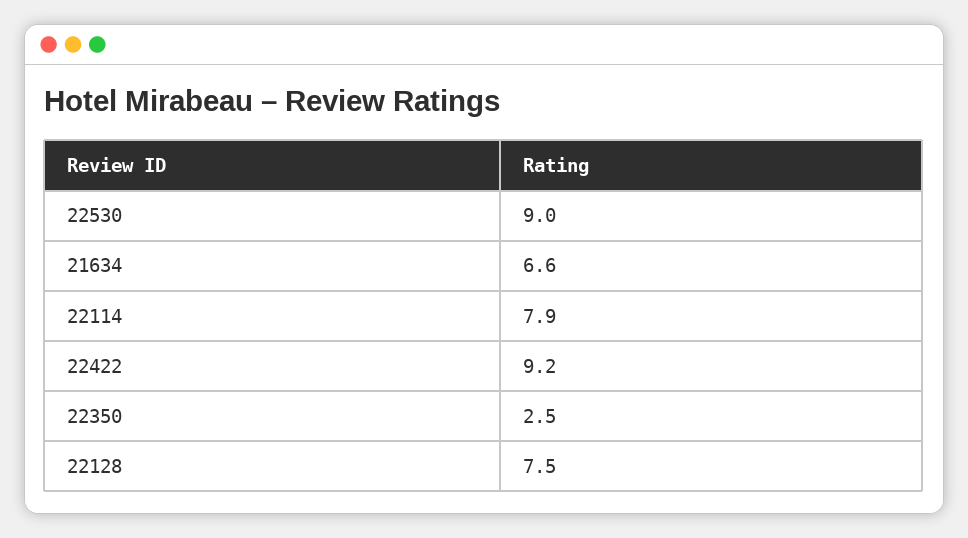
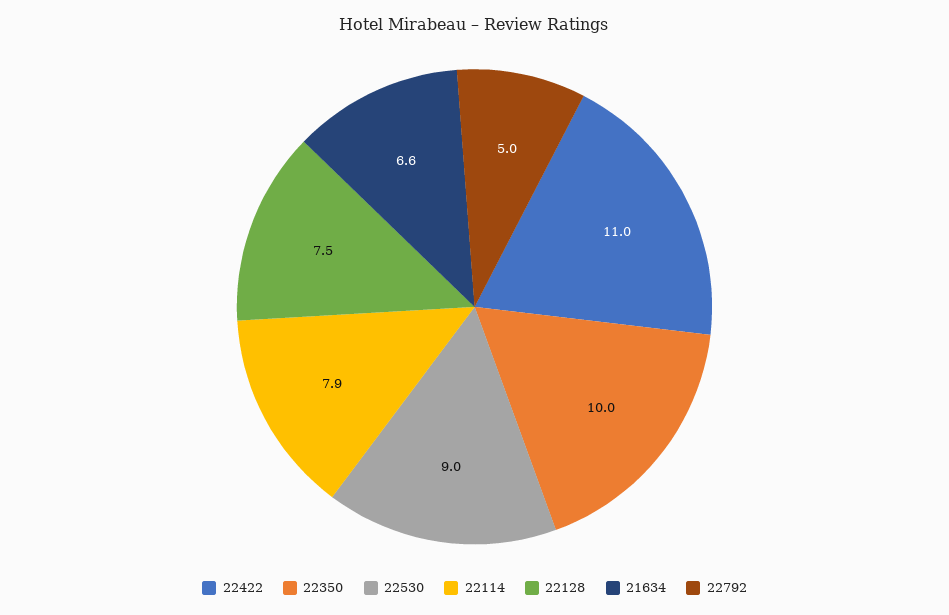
  {
    "22530": 9,
    "21634": 6.6,
    "22114": 7.9,
-   "22422": 9.2,
+   "22422": 11,
-   "22350": 2.5,
+   "22350": 10,
-   "22128": 7.5
+   "22128": 7.5,
+   "22792": 5
  }

